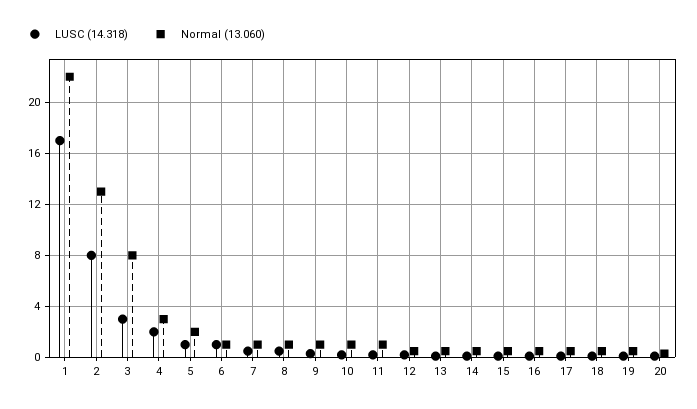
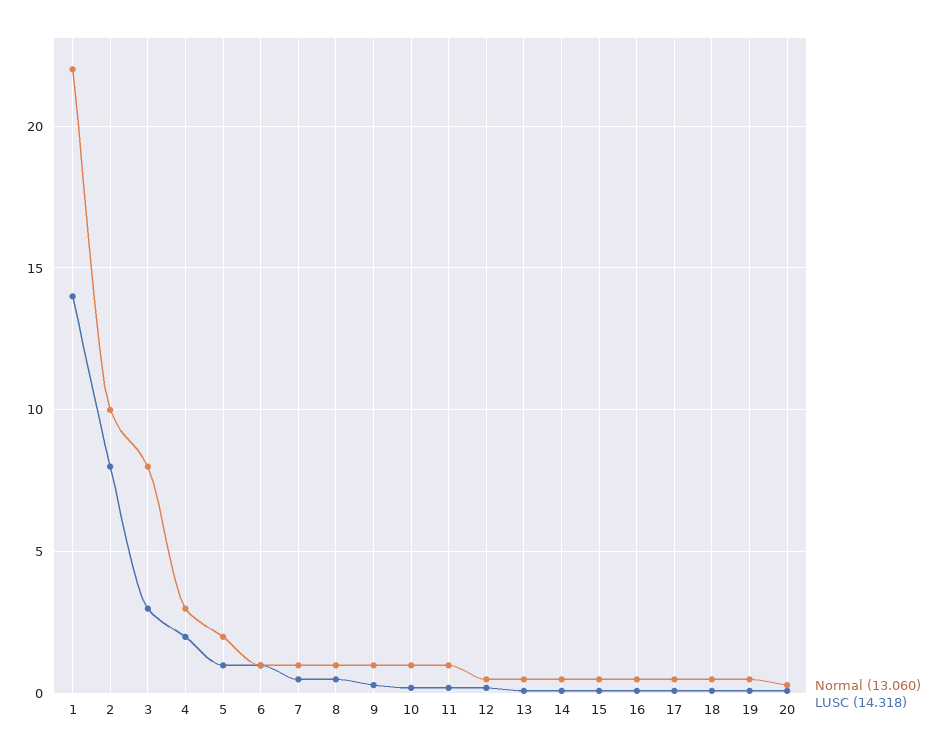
  {
    "LUSC (14.318)": {
-     "1": 17,
+     "1": 14,
      "2": 8,
      "3": 3,
      "4": 2,
      "5": 1,
      "6": 1,
      "7": 0.5,
      "8": 0.5,
      "9": 0.5,
      "10": 0,
      "11": 0,
      "12": 0,
      "13": 0,
      "14": 0,
      "15": 0,
      "16": 0,
      "17": 0,
      "18": 0,
      "19": 0,
      "20": 0
    },
    "Normal (13.060)": {
      "1": 22,
-     "2": 13,
+     "2": 10,
      "3": 8,
      "4": 3,
      "5": 2,
      "6": 1,
      "7": 1,
      "8": 1,
      "9": 1,
      "10": 1,
      "11": 1,
      "12": 0.5,
      "13": 0.5,
      "14": 0.5,
      "15": 0.5,
      "16": 0.5,
      "17": 0.5,
      "18": 0.5,
      "19": 0.5,
      "20": 0.5
    }
  }

